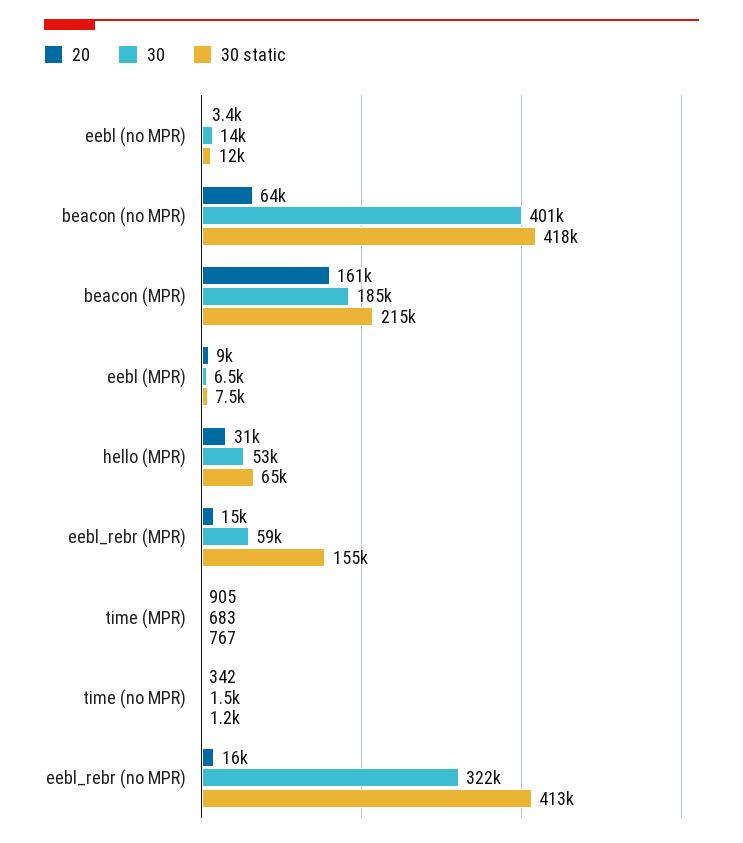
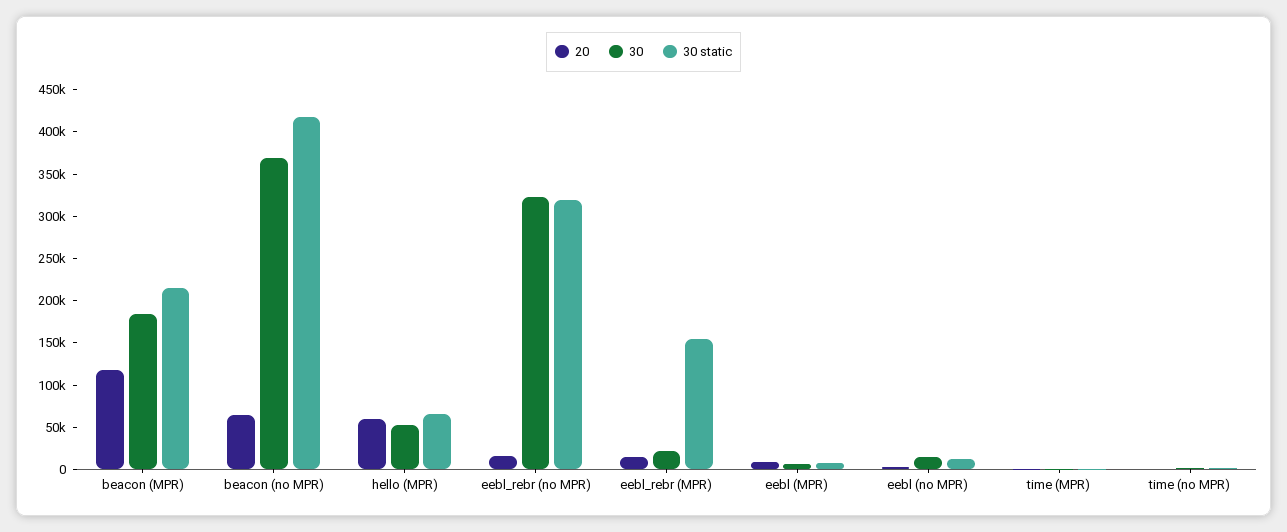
  {
    "20": {
      "eebl (no MPR)": 3400,
      "beacon (no MPR)": 64000,
-     "beacon (MPR)": 161000,
+     "beacon (MPR)": 120000,
      "eebl (MPR)": 9000,
-     "hello (MPR)": 31000,
+     "hello (MPR)": 60000,
      "eebl_rebr (MPR)": 15000,
      "time (MPR)": 905,
      "time (no MPR)": 342,
      "eebl_rebr (no MPR)": 16000
    },
    "30": {
      "eebl (no MPR)": 14000,
-     "beacon (no MPR)": 401000,
+     "beacon (no MPR)": 370000,
      "beacon (MPR)": 185000,
      "eebl (MPR)": 6500,
      "hello (MPR)": 53000,
-     "eebl_rebr (MPR)": 59000,
+     "eebl_rebr (MPR)": 20000,
      "time (MPR)": 683,
      "time (no MPR)": 1500,
      "eebl_rebr (no MPR)": 322000
    },
    "30 static": {
      "eebl (no MPR)": 12000,
      "beacon (no MPR)": 418000,
      "beacon (MPR)": 215000,
      "eebl (MPR)": 7500,
      "hello (MPR)": 65000,
      "eebl_rebr (MPR)": 155000,
      "time (MPR)": 767,
      "time (no MPR)": 1200,
-     "eebl_rebr (no MPR)": 413000
+     "eebl_rebr (no MPR)": 320000
    }
  }

